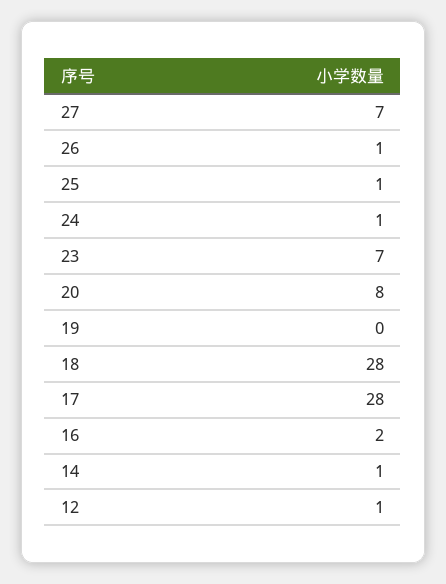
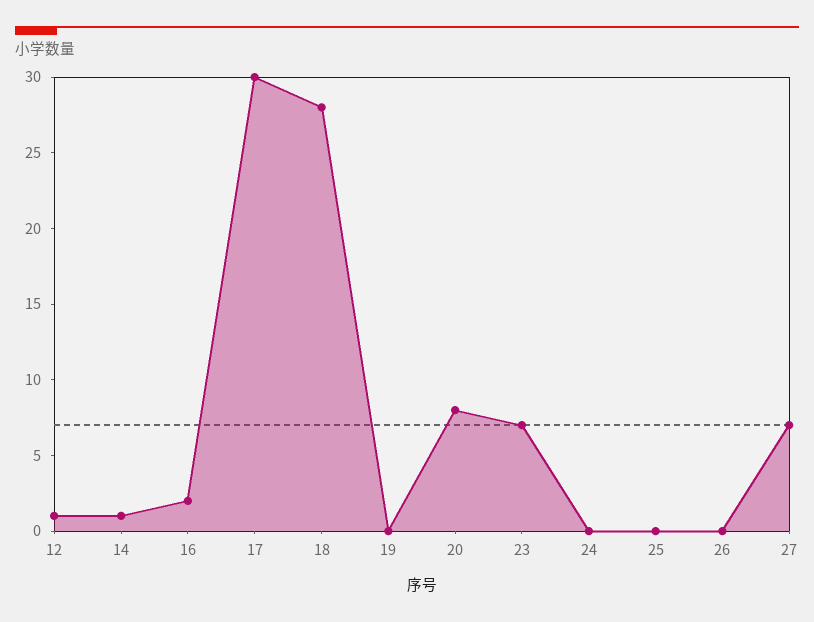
  {
    "27": 7,
-   "26": 1,
+   "26": 0,
-   "25": 1,
+   "25": 0,
-   "24": 1,
+   "24": 0,
    "23": 7,
    "20": 8,
    "19": 0,
    "18": 28,
-   "17": 28,
+   "17": 30,
    "16": 2,
    "14": 1,
    "12": 1
  }

